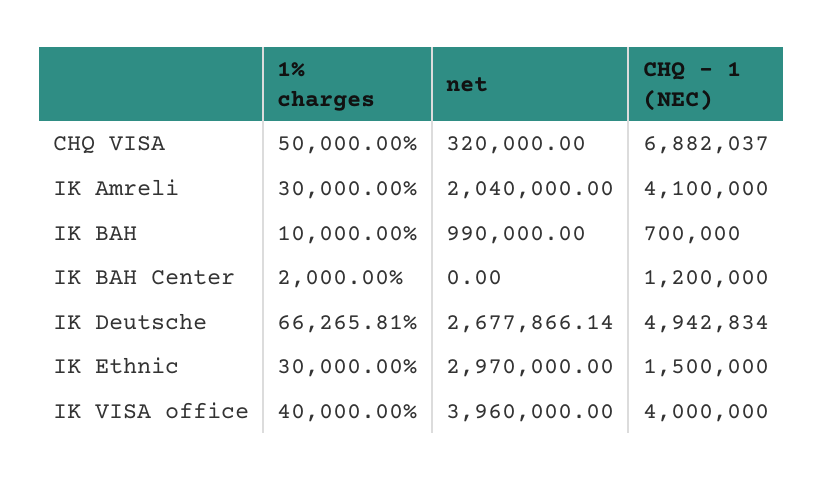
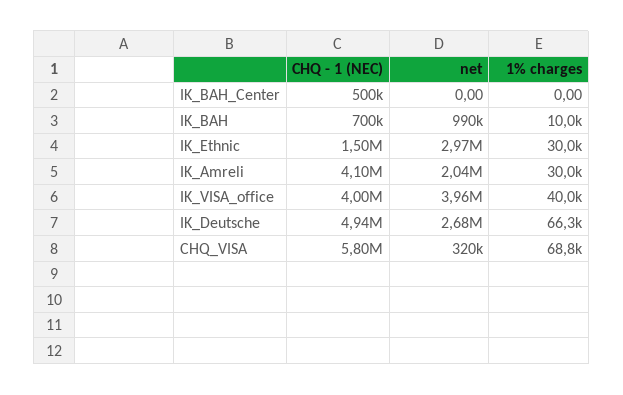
  {
    "1% charges": {
-     "CHQ VISA": 50000,
+     "CHQ VISA": 68800,
      "IK Amreli": 30000,
      "IK BAH": 10000,
-     "IK BAH Center": 2000,
+     "IK BAH Center": 0,
      "IK Deutsche": 66265.81,
      "IK Ethnic": 30000,
      "IK VISA office": 40000
    },
    "net": {
      "CHQ VISA": 320000,
      "IK Amreli": 2040000,
      "IK BAH": 990000,
      "IK BAH Center": 0,
      "IK Deutsche": 2677866.14,
      "IK Ethnic": 2970000,
      "IK VISA office": 3960000
    },
    "CHQ - 1 (NEC)": {
-     "CHQ VISA": 6882037,
+     "CHQ VISA": 5800000,
      "IK Amreli": 4100000,
      "IK BAH": 700000,
-     "IK BAH Center": 1200000,
+     "IK BAH Center": 500000,
      "IK Deutsche": 4942834,
      "IK Ethnic": 1500000,
      "IK VISA office": 4000000
    }
  }

